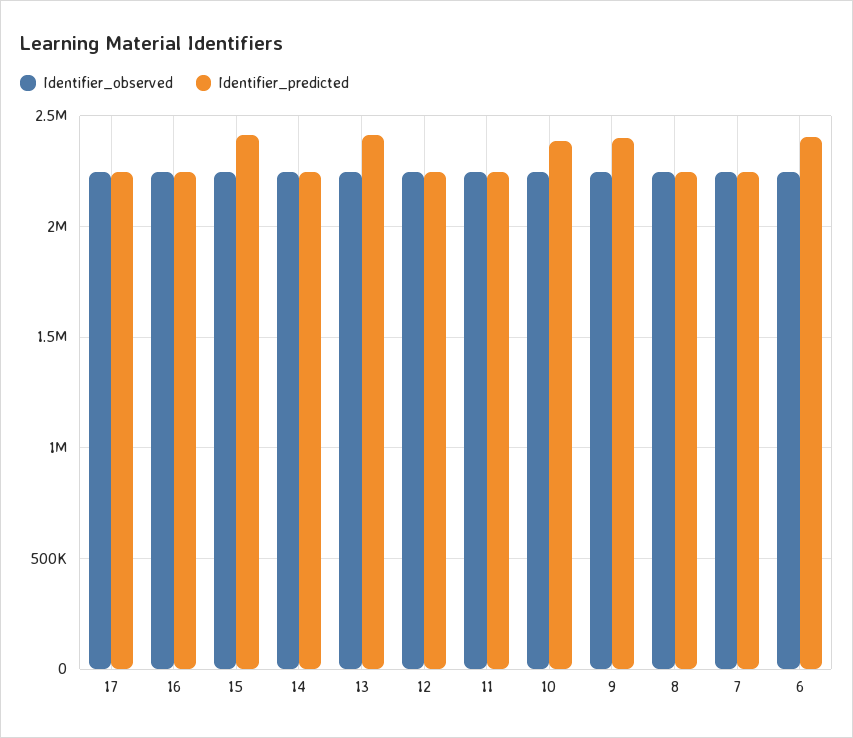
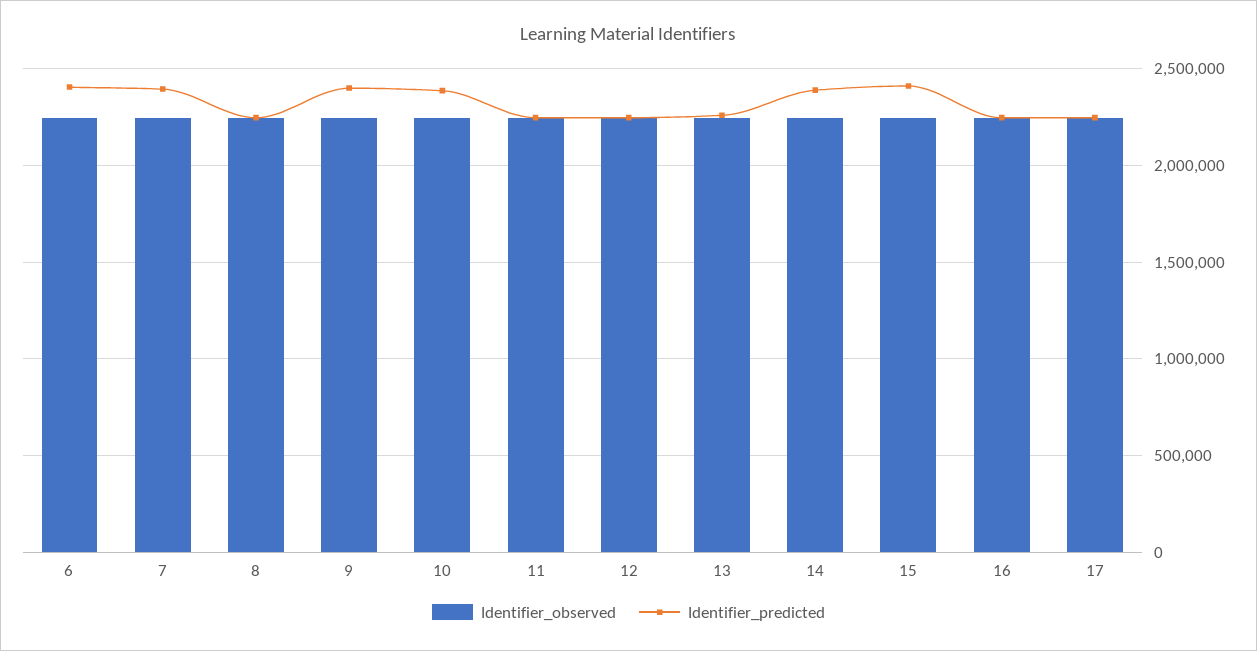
  {
    "Identifier_observed": {
      "17": 2250000,
      "16": 2250000,
      "15": 2250000,
      "14": 2250000,
      "13": 2250000,
      "12": 2250000,
      "11": 2250000,
      "10": 2250000,
      "9": 2250000,
      "8": 2250000,
      "7": 2250000,
      "6": 2250000
    },
    "Identifier_predicted": {
      "17": 2250000,
      "16": 2250000,
      "15": 2400000,
-     "14": 2250000,
+     "14": 2400000,
-     "13": 2400000,
+     "13": 2250000,
      "12": 2250000,
      "11": 2250000,
      "10": 2400000,
      "9": 2400000,
      "8": 2250000,
-     "7": 2250000,
+     "7": 2400000,
      "6": 2400000
    }
  }

